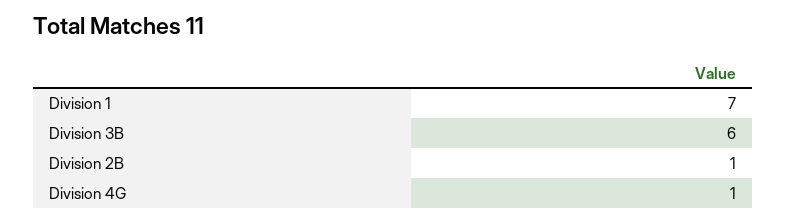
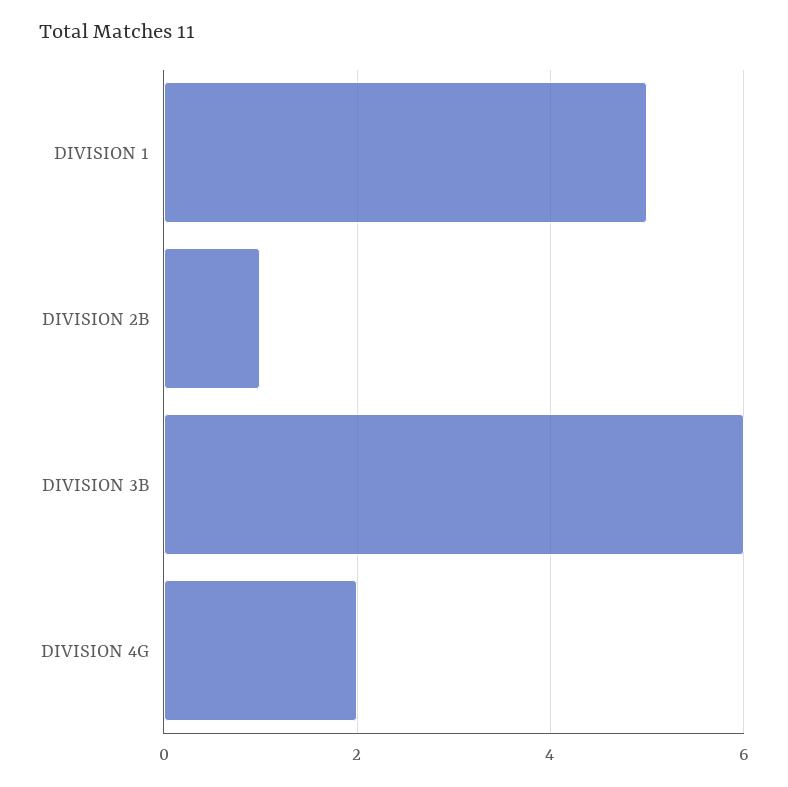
  {
-   "Division 1": 7,
+   "Division 1": 5,
    "Division 3B": 6,
    "Division 2B": 1,
-   "Division 4G": 1
+   "Division 4G": 2
  }

